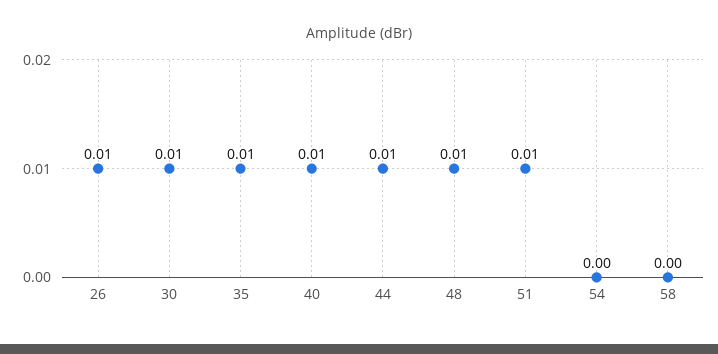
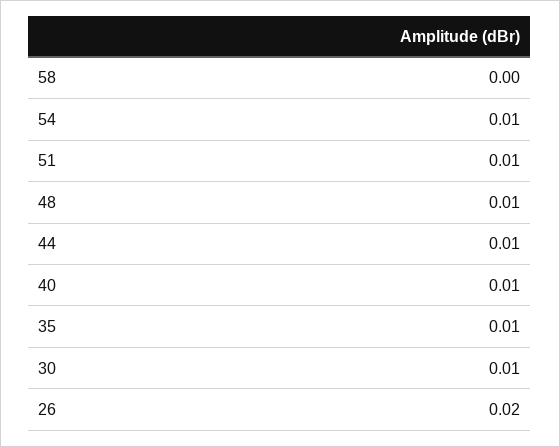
  {
-   "26": 0.01,
+   "26": 0.02,
    "30": 0.01,
    "35": 0.01,
    "40": 0.01,
    "44": 0.01,
    "48": 0.01,
    "51": 0.01,
-   "54": 0,
+   "54": 0.01,
    "58": 0
  }

